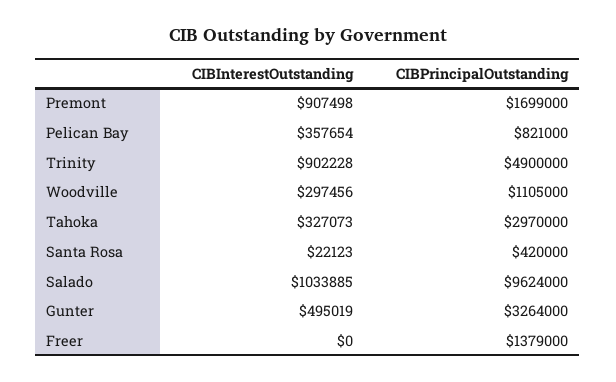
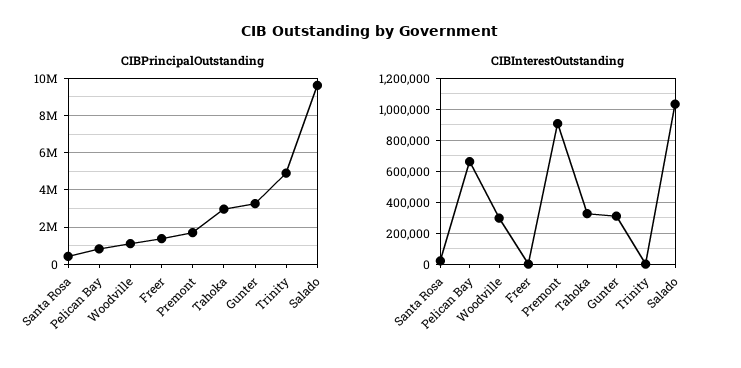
  {
    "CIBInterestOutstanding": {
      "Premont": 907498,
-     "Pelican Bay": 357654,
+     "Pelican Bay": 650000,
-     "Trinity": 902228,
+     "Trinity": 0,
      "Woodville": 297456,
      "Tahoka": 327073,
      "Santa Rosa": 22123,
      "Salado": 1033885,
-     "Gunter": 495019,
+     "Gunter": 300000,
      "Freer": 0
    },
    "CIBPrincipalOutstanding": {
      "Premont": 1699000,
      "Pelican Bay": 821000,
      "Trinity": 4900000,
      "Woodville": 1105000,
      "Tahoka": 2970000,
      "Santa Rosa": 420000,
      "Salado": 9624000,
      "Gunter": 3264000,
      "Freer": 1379000
    }
  }

